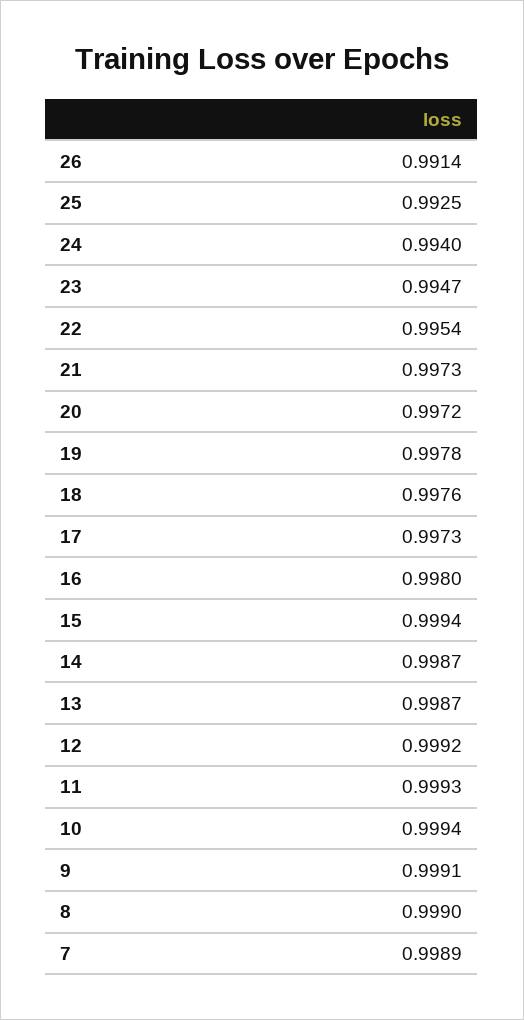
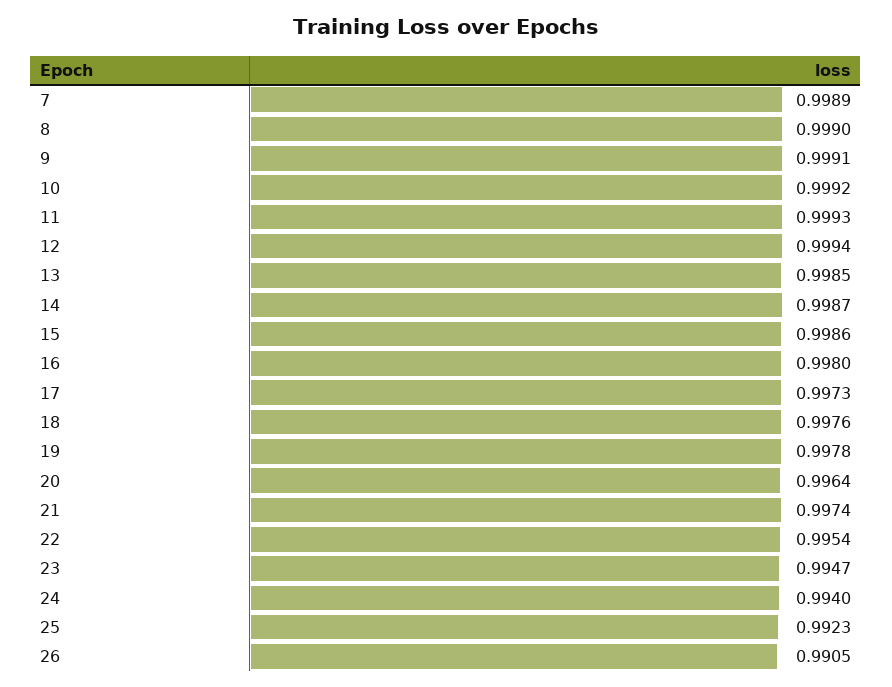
  {
-   "26": 0.9914,
+   "26": 0.9905,
-   "25": 0.9925,
+   "25": 0.9923,
    "24": 0.994,
    "23": 0.9947,
    "22": 0.9954,
-   "21": 0.9973,
+   "21": 0.9974,
-   "20": 0.9972,
+   "20": 0.9964,
    "19": 0.9978,
    "18": 0.9976,
    "17": 0.9973,
    "16": 0.998,
-   "15": 0.9994,
+   "15": 0.9986,
    "14": 0.9987,
-   "13": 0.9987,
+   "13": 0.9985,
-   "12": 0.9992,
+   "12": 0.9994,
    "11": 0.9993,
-   "10": 0.9994,
+   "10": 0.9992,
    "9": 0.9991,
    "8": 0.999,
    "7": 0.9989
  }

